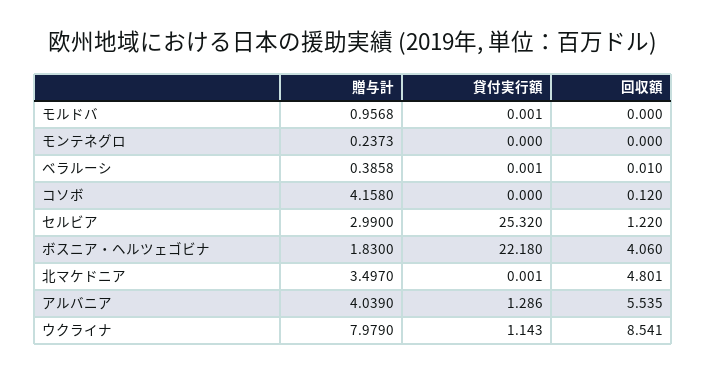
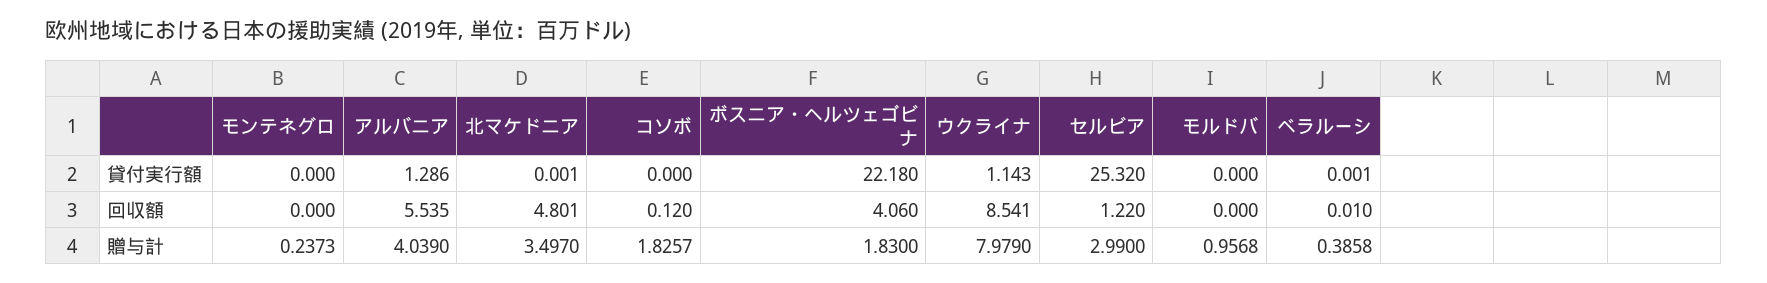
  {
    "贈与計": {
      "モルドバ": 0.9568,
      "モンテネグロ": 0.2373,
      "ベラルーシ": 0.3858,
-     "コソボ": 4.158,
+     "コソボ": 1.8257,
      "セルビア": 2.99,
      "ボスニア・ヘルツェゴビナ": 1.83,
      "北マケドニア": 3.497,
      "アルバニア": 4.039,
      "ウクライナ": 7.979
    },
    "貸付実行額": {
-     "モルドバ": 0.001,
+     "モルドバ": 0,
      "モンテネグロ": 0,
      "ベラルーシ": 0.001,
      "コソボ": 0,
      "セルビア": 25.32,
      "ボスニア・ヘルツェゴビナ": 22.18,
      "北マケドニア": 0.001,
      "アルバニア": 1.286,
      "ウクライナ": 1.143
    },
    "回収額": {
      "モルドバ": 0,
      "モンテネグロ": 0,
      "ベラルーシ": 0.01,
      "コソボ": 0.12,
      "セルビア": 1.22,
      "ボスニア・ヘルツェゴビナ": 4.06,
      "北マケドニア": 4.801,
      "アルバニア": 5.535,
      "ウクライナ": 8.541
    }
  }

